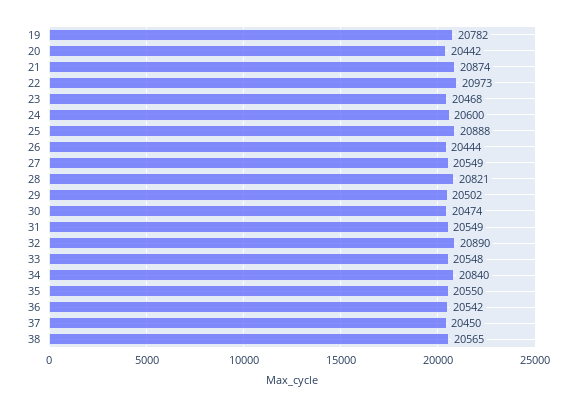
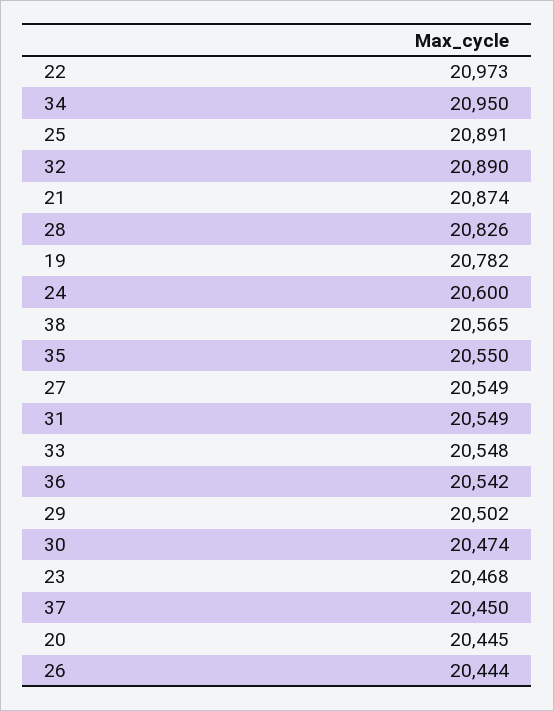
  {
    "19": 20782,
-   "20": 20442,
+   "20": 20445,
    "21": 20874,
    "22": 20973,
    "23": 20468,
    "24": 20600,
-   "25": 20888,
+   "25": 20891,
    "26": 20444,
    "27": 20549,
-   "28": 20821,
+   "28": 20826,
    "29": 20502,
    "30": 20474,
    "31": 20549,
    "32": 20890,
    "33": 20548,
-   "34": 20840,
+   "34": 20950,
    "35": 20550,
    "36": 20542,
    "37": 20450,
    "38": 20565
  }

